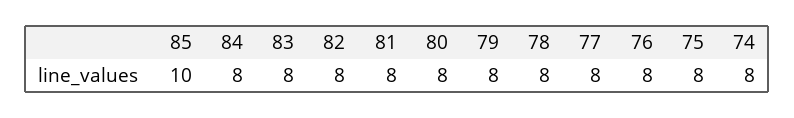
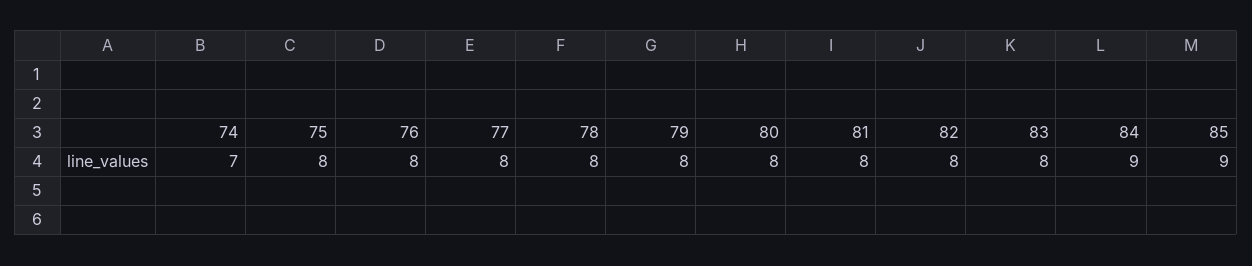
  {
-   "85": 10,
+   "85": 9,
-   "84": 8,
+   "84": 9,
    "83": 8,
    "82": 8,
    "81": 8,
    "80": 8,
    "79": 8,
    "78": 8,
    "77": 8,
    "76": 8,
    "75": 8,
-   "74": 8
+   "74": 7
  }

